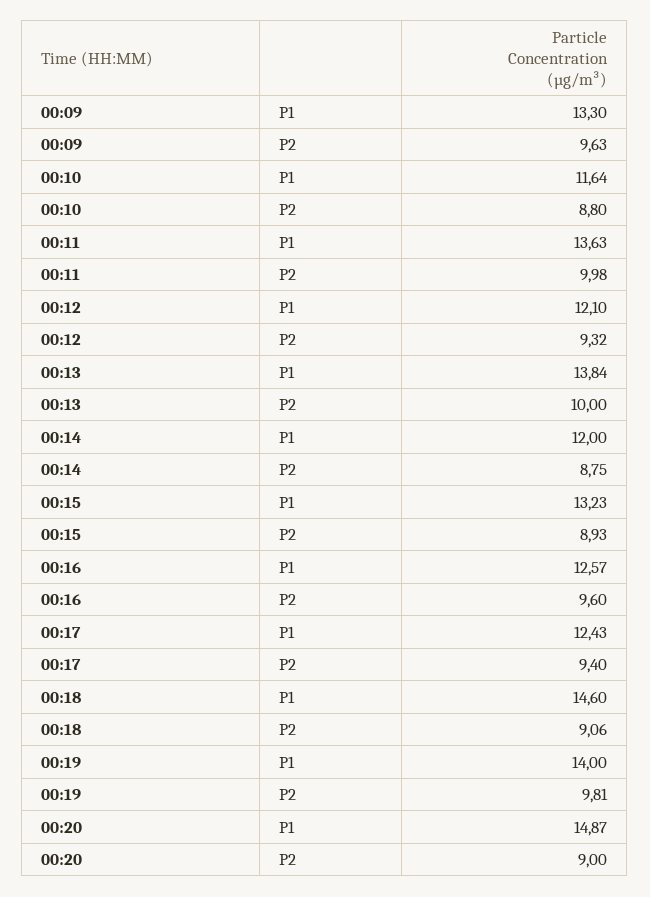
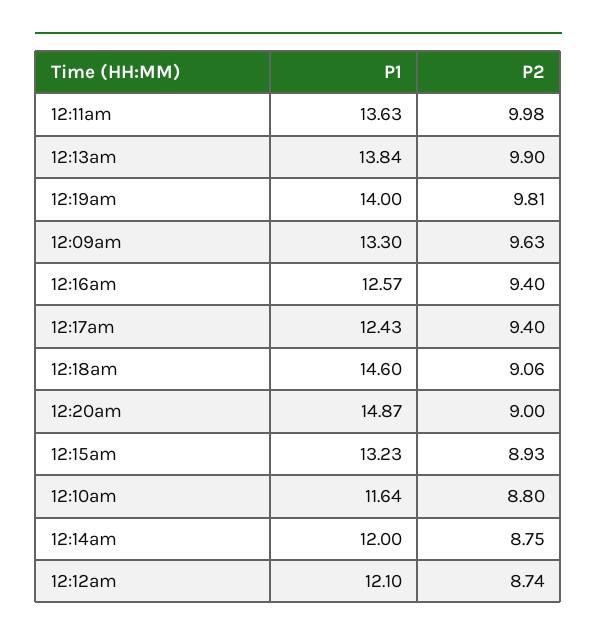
  {
    "00:09": {
      "P1": 13.3,
      "P2": 9.63
    },
    "00:10": {
      "P1": 11.64,
      "P2": 8.8
    },
    "00:11": {
      "P1": 13.63,
      "P2": 9.98
    },
    "00:12": {
      "P1": 12.1,
-     "P2": 9.32
+     "P2": 8.74
    },
    "00:13": {
      "P1": 13.84,
-     "P2": 10
+     "P2": 9.9
    },
    "00:14": {
      "P1": 12,
      "P2": 8.75
    },
    "00:15": {
      "P1": 13.23,
      "P2": 8.93
    },
    "00:16": {
      "P1": 12.57,
-     "P2": 9.6
+     "P2": 9.4
    },
    "00:17": {
      "P1": 12.43,
      "P2": 9.4
    },
    "00:18": {
      "P1": 14.6,
      "P2": 9.06
    },
    "00:19": {
      "P1": 14,
      "P2": 9.81
    },
    "00:20": {
      "P1": 14.87,
      "P2": 9
    }
  }

